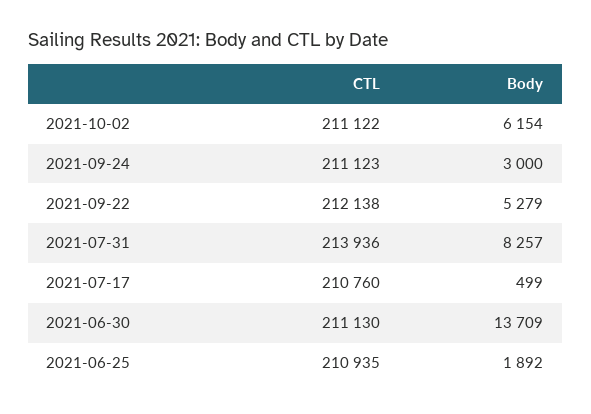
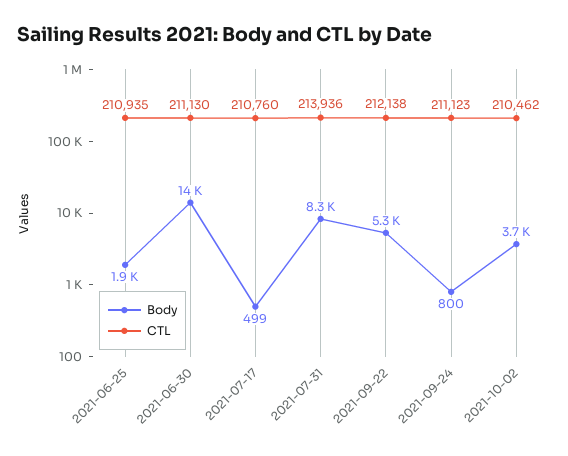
  {
    "CTL": {
-     "2021-10-02": 211122,
+     "2021-10-02": 210462,
      "2021-09-24": 211123,
      "2021-09-22": 212138,
      "2021-07-31": 213936,
      "2021-07-17": 210760,
      "2021-06-30": 211130,
      "2021-06-25": 210935
    },
    "Body": {
-     "2021-10-02": 6154,
+     "2021-10-02": 3700,
-     "2021-09-24": 3000,
+     "2021-09-24": 800,
      "2021-09-22": 5279,
      "2021-07-31": 8257,
      "2021-07-17": 499,
      "2021-06-30": 13709,
      "2021-06-25": 1892
    }
  }

